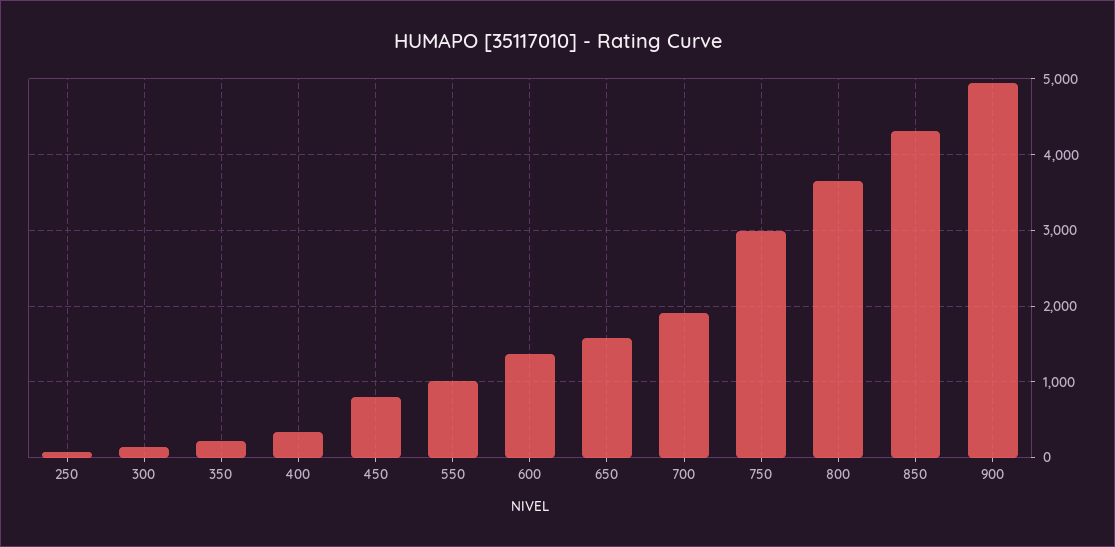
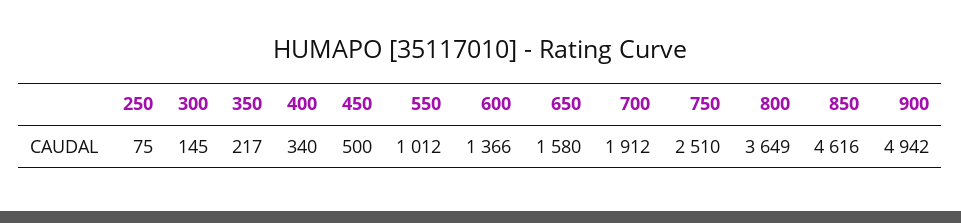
  {
    "250": 75,
    "300": 145,
    "350": 217,
    "400": 340,
-   "450": 800,
+   "450": 500,
    "550": 1012,
    "600": 1366,
    "650": 1580,
    "700": 1912,
-   "750": 3000,
+   "750": 2510,
    "800": 3649,
-   "850": 4300,
+   "850": 4616,
    "900": 4942
  }

